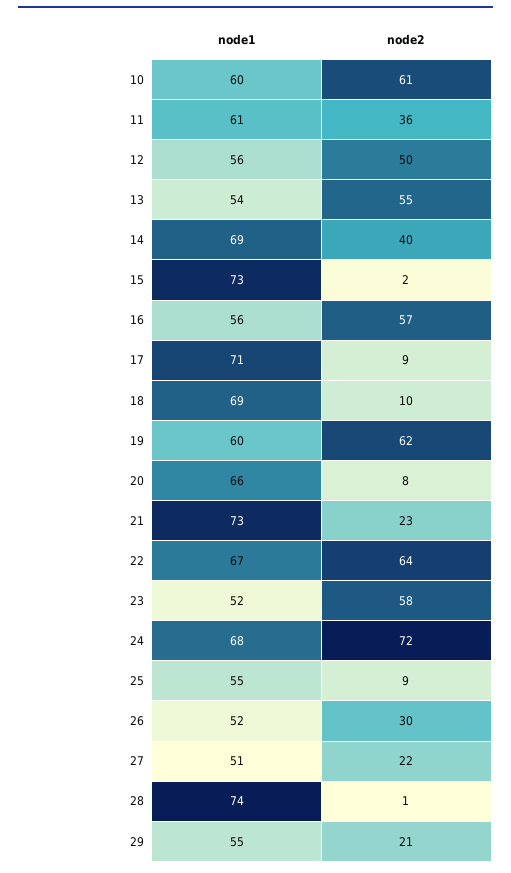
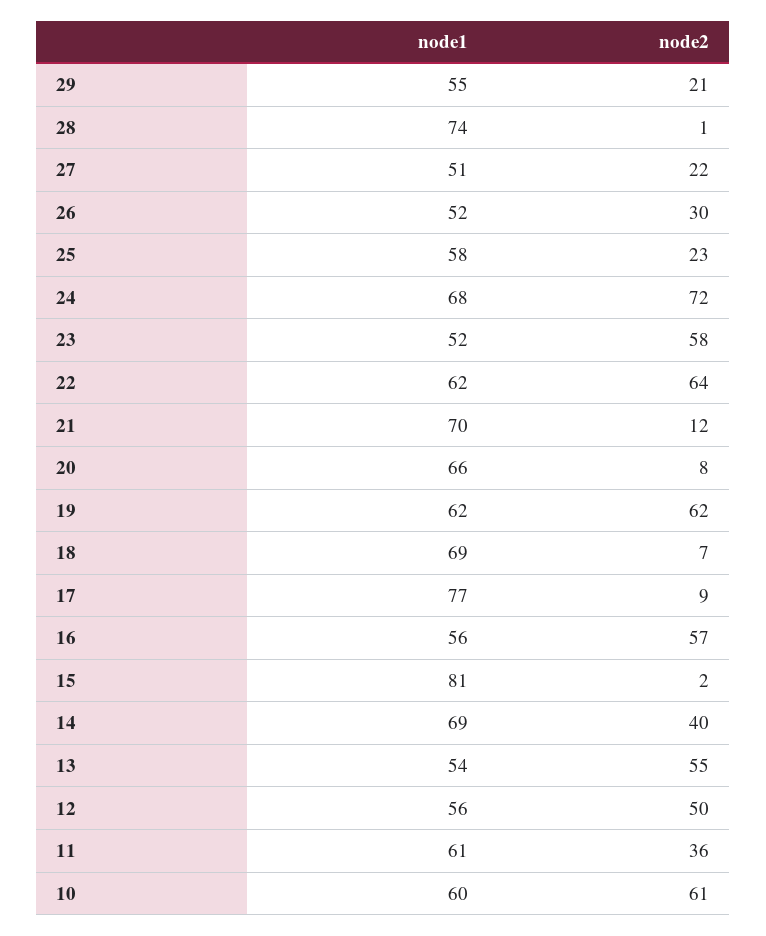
  {
    "node1": {
      "10": 60,
      "11": 61,
      "12": 56,
      "13": 54,
      "14": 69,
-     "15": 73,
+     "15": 81,
      "16": 56,
-     "17": 71,
+     "17": 77,
      "18": 69,
-     "19": 60,
+     "19": 62,
      "20": 66,
-     "21": 73,
+     "21": 70,
-     "22": 67,
+     "22": 62,
      "23": 52,
      "24": 68,
-     "25": 55,
+     "25": 58,
      "26": 52,
      "27": 51,
      "28": 74,
      "29": 55
    },
    "node2": {
      "10": 61,
      "11": 36,
      "12": 50,
      "13": 55,
      "14": 40,
      "15": 2,
      "16": 57,
      "17": 9,
-     "18": 10,
+     "18": 7,
      "19": 62,
      "20": 8,
-     "21": 23,
+     "21": 12,
      "22": 64,
      "23": 58,
      "24": 72,
-     "25": 9,
+     "25": 23,
      "26": 30,
      "27": 22,
      "28": 1,
      "29": 21
    }
  }

